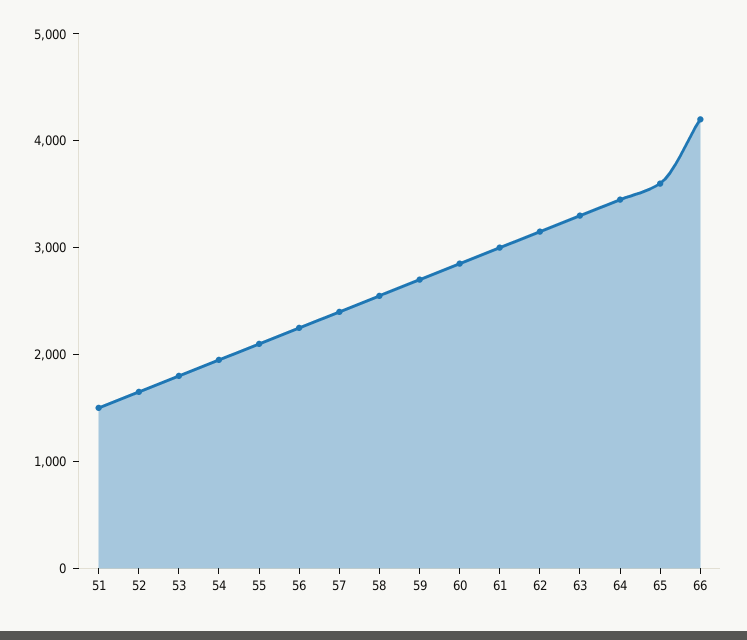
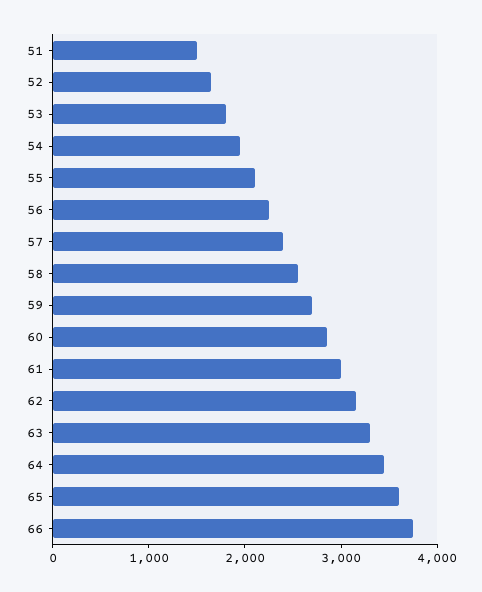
  {
    "51": 1600,
    "52": 1600,
    "53": 1800,
    "54": 2000,
    "55": 2200,
    "56": 2200,
    "57": 2400,
    "58": 2600,
    "59": 2800,
    "60": 2800,
    "61": 3000,
    "62": 3200,
    "63": 3400,
    "64": 3400,
    "65": 3600,
-   "66": 4200
+   "66": 3800
  }

